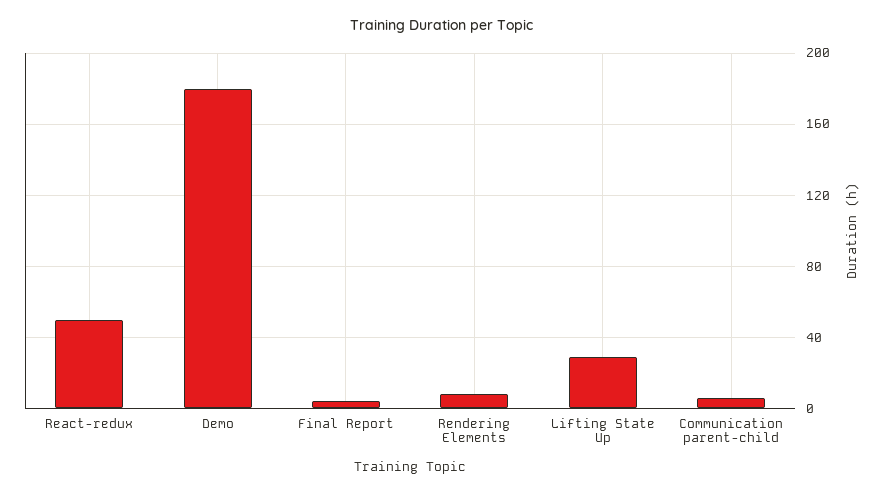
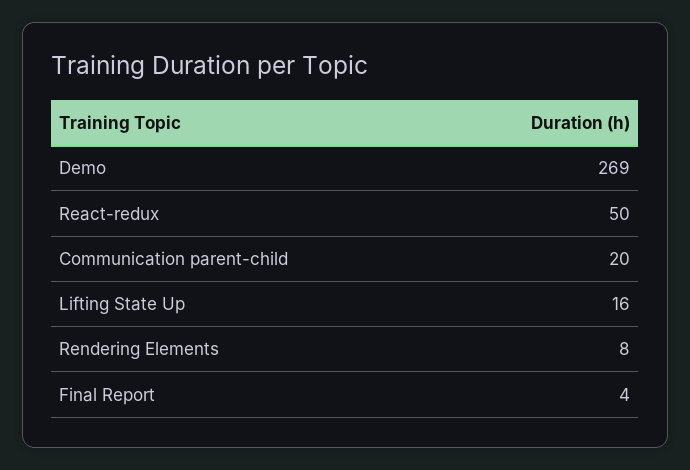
  {
    "React-redux": 50,
-   "Demo": 180,
+   "Demo": 269,
    "Final Report": 4,
    "Rendering Elements": 8,
-   "Lifting State Up": 30,
+   "Lifting State Up": 16,
-   "Communication parent-child": 5
+   "Communication parent-child": 20
  }

